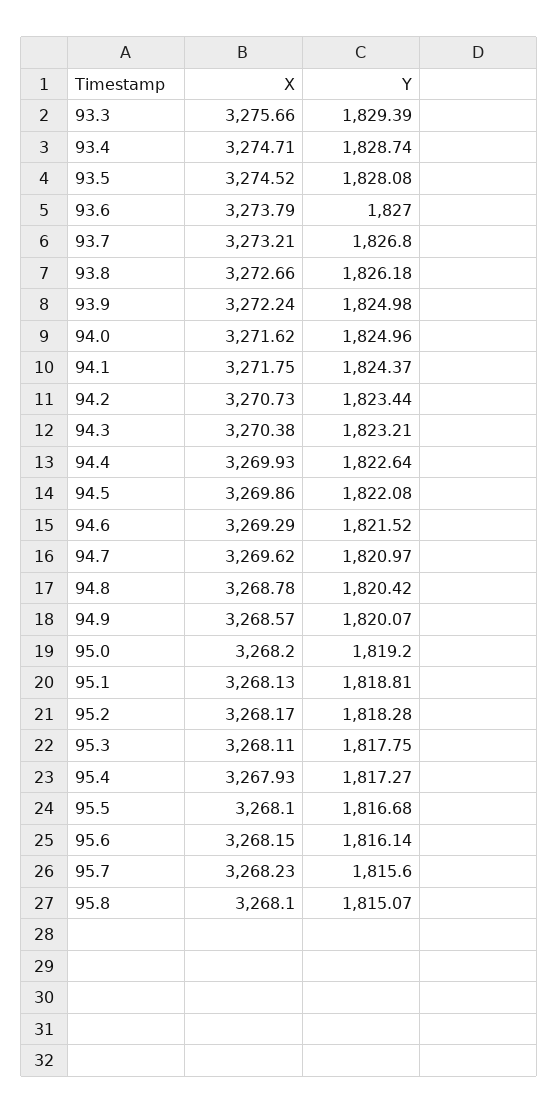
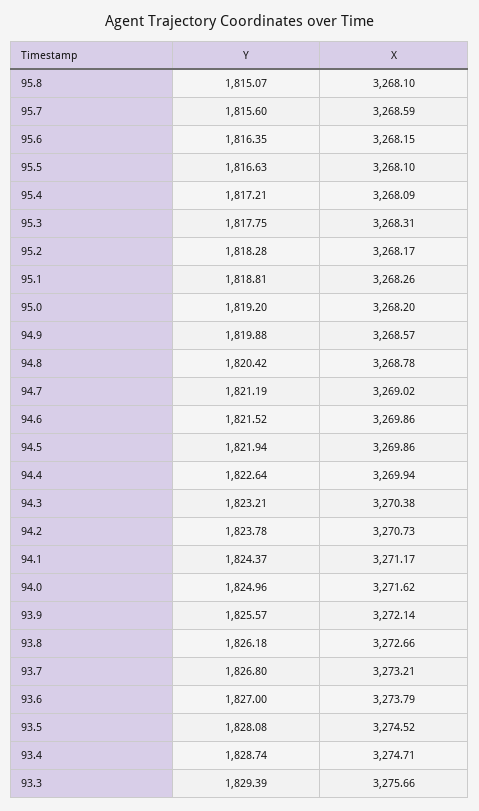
  {
    "X": {
      "93.3": 3275.66,
      "93.4": 3274.71,
      "93.5": 3274.52,
      "93.6": 3273.79,
      "93.7": 3273.21,
      "93.8": 3272.66,
-     "93.9": 3272.24,
+     "93.9": 3272.14,
      "94.0": 3271.62,
-     "94.1": 3271.75,
+     "94.1": 3271.17,
      "94.2": 3270.73,
      "94.3": 3270.38,
-     "94.4": 3269.93,
+     "94.4": 3269.94,
      "94.5": 3269.86,
-     "94.6": 3269.29,
+     "94.6": 3269.86,
-     "94.7": 3269.62,
+     "94.7": 3269.02,
      "94.8": 3268.78,
      "94.9": 3268.57,
      "95.0": 3268.2,
-     "95.1": 3268.13,
+     "95.1": 3268.26,
      "95.2": 3268.17,
-     "95.3": 3268.11,
+     "95.3": 3268.31,
-     "95.4": 3267.93,
+     "95.4": 3268.09,
      "95.5": 3268.1,
      "95.6": 3268.15,
-     "95.7": 3268.23,
+     "95.7": 3268.59,
      "95.8": 3268.1
    },
    "Y": {
      "93.3": 1829.39,
      "93.4": 1828.74,
      "93.5": 1828.08,
      "93.6": 1827,
      "93.7": 1826.8,
      "93.8": 1826.18,
-     "93.9": 1824.98,
+     "93.9": 1825.57,
      "94.0": 1824.96,
      "94.1": 1824.37,
-     "94.2": 1823.44,
+     "94.2": 1823.78,
      "94.3": 1823.21,
      "94.4": 1822.64,
-     "94.5": 1822.08,
+     "94.5": 1821.94,
      "94.6": 1821.52,
-     "94.7": 1820.97,
+     "94.7": 1821.19,
      "94.8": 1820.42,
-     "94.9": 1820.07,
+     "94.9": 1819.88,
      "95.0": 1819.2,
      "95.1": 1818.81,
      "95.2": 1818.28,
      "95.3": 1817.75,
-     "95.4": 1817.27,
+     "95.4": 1817.21,
-     "95.5": 1816.68,
+     "95.5": 1816.63,
-     "95.6": 1816.14,
+     "95.6": 1816.35,
      "95.7": 1815.6,
      "95.8": 1815.07
    }
  }

